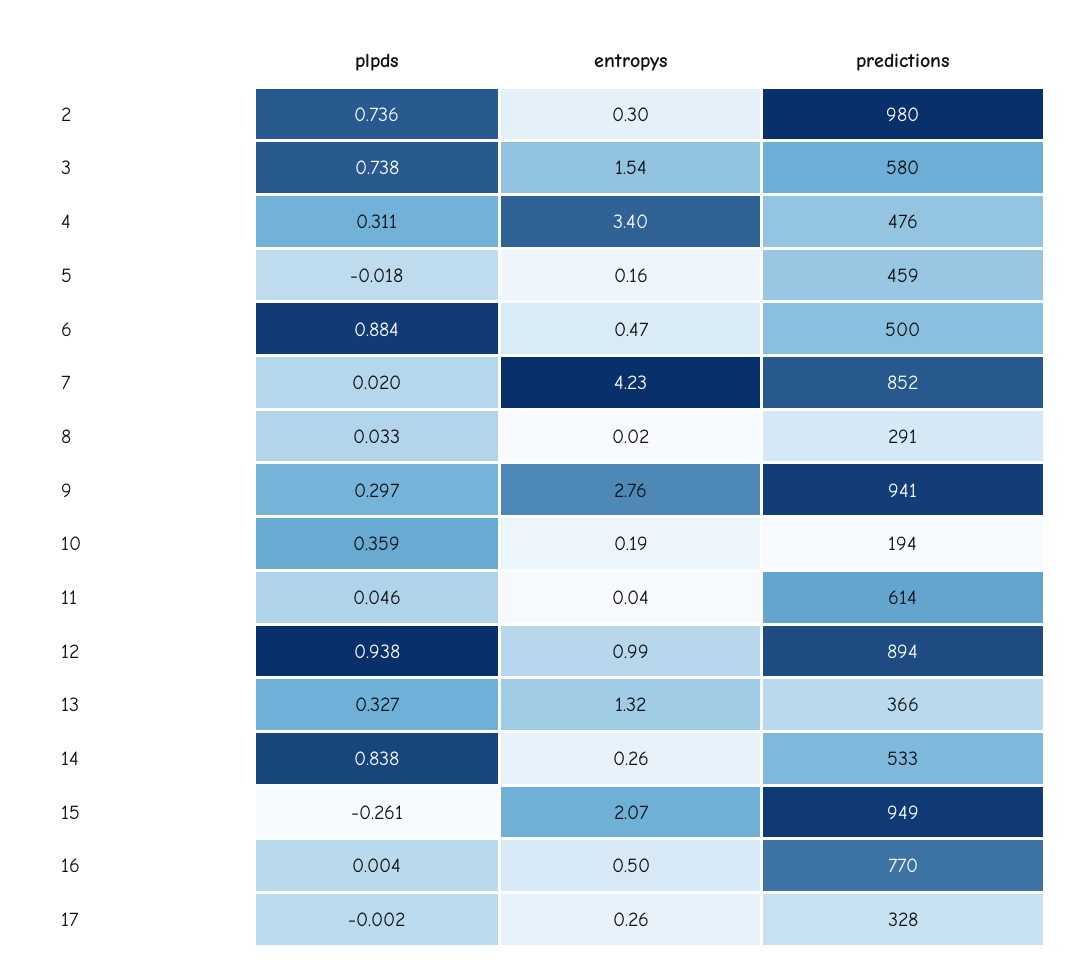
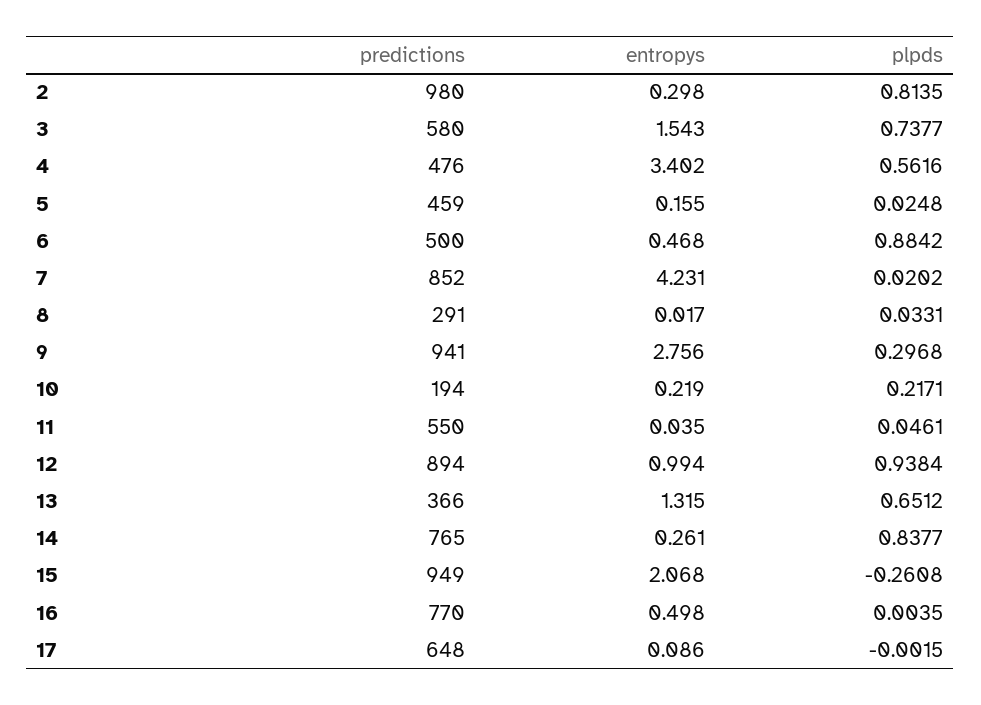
  {
    "plpds": {
-     "2": 0.736,
+     "2": 0.8135,
      "3": 0.7377,
-     "4": 0.311,
+     "4": 0.5616,
-     "5": -0.018,
+     "5": 0.0248,
      "6": 0.8842,
      "7": 0.0202,
      "8": 0.0331,
      "9": 0.2968,
-     "10": 0.359,
+     "10": 0.2171,
      "11": 0.0461,
      "12": 0.9384,
-     "13": 0.327,
+     "13": 0.6512,
      "14": 0.8377,
      "15": -0.2608,
      "16": 0.0035,
      "17": -0.0015
    },
    "entropys": {
      "2": 0.298,
      "3": 1.543,
      "4": 3.402,
      "5": 0.155,
      "6": 0.468,
      "7": 4.231,
      "8": 0.017,
      "9": 2.756,
-     "10": 0.19,
+     "10": 0.219,
      "11": 0.035,
      "12": 0.994,
      "13": 1.315,
      "14": 0.261,
      "15": 2.068,
      "16": 0.498,
-     "17": 0.26
+     "17": 0.086
    },
    "predictions": {
      "2": 980,
      "3": 580,
      "4": 476,
      "5": 459,
      "6": 500,
      "7": 852,
      "8": 291,
      "9": 941,
      "10": 194,
-     "11": 614,
+     "11": 550,
      "12": 894,
      "13": 366,
-     "14": 533,
+     "14": 765,
      "15": 949,
      "16": 770,
-     "17": 328
+     "17": 648
    }
  }

